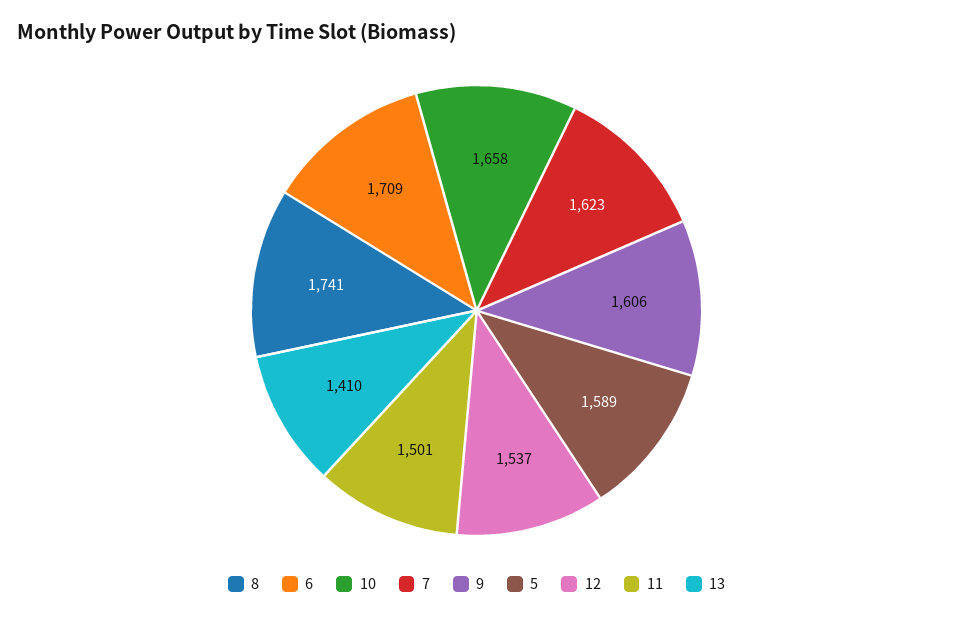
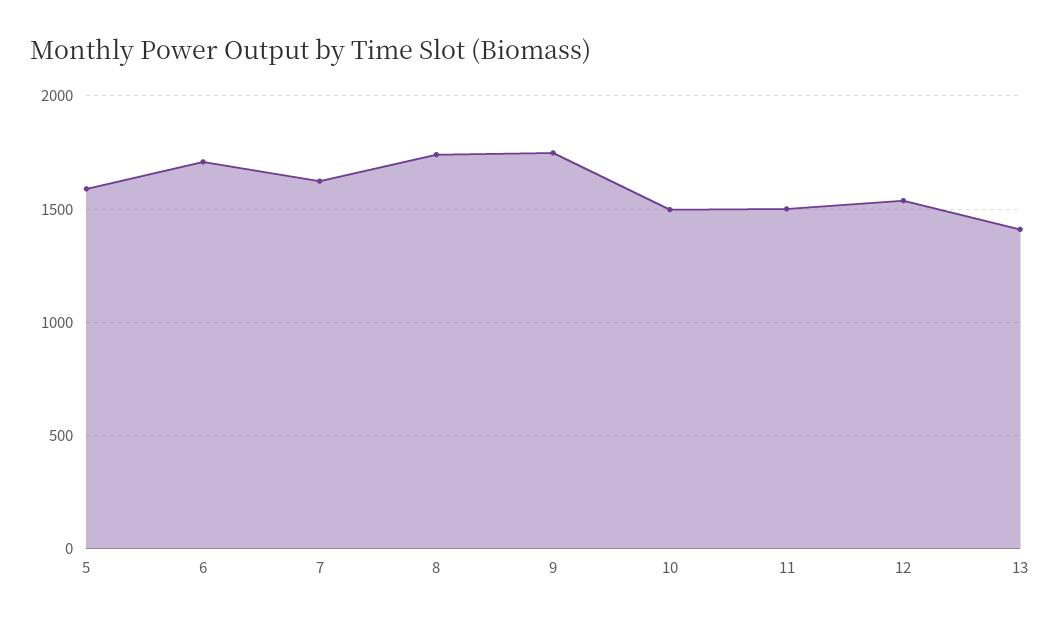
  {
    "8": 1741,
    "6": 1709,
-   "10": 1658,
+   "10": 1500,
    "7": 1623,
-   "9": 1606,
+   "9": 1750,
    "5": 1589,
    "12": 1537,
    "11": 1501,
    "13": 1410
  }

